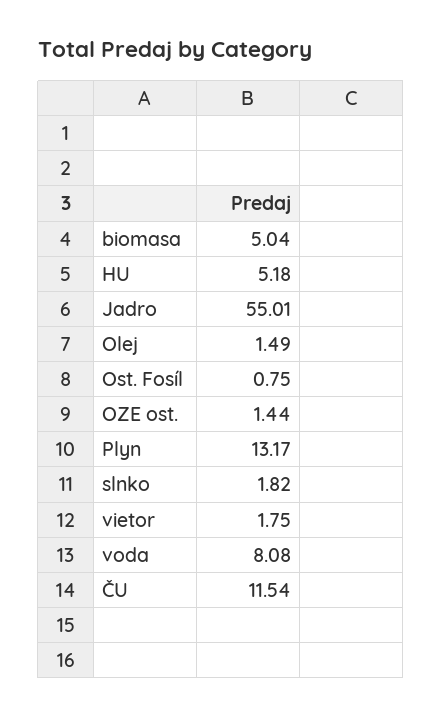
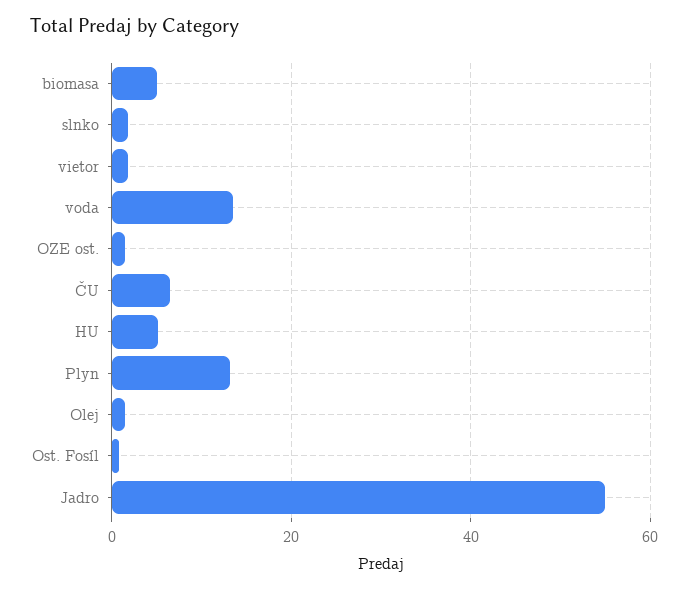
  {
    "biomasa": 5.04,
    "HU": 5.18,
    "Jadro": 55.01,
    "Olej": 1.49,
    "Ost. Fosíl": 0.75,
    "OZE ost.": 1.44,
    "Plyn": 13.17,
    "slnko": 1.82,
    "vietor": 1.75,
-   "voda": 8.08,
+   "voda": 14,
-   "ČU": 11.54
+   "ČU": 6
  }

